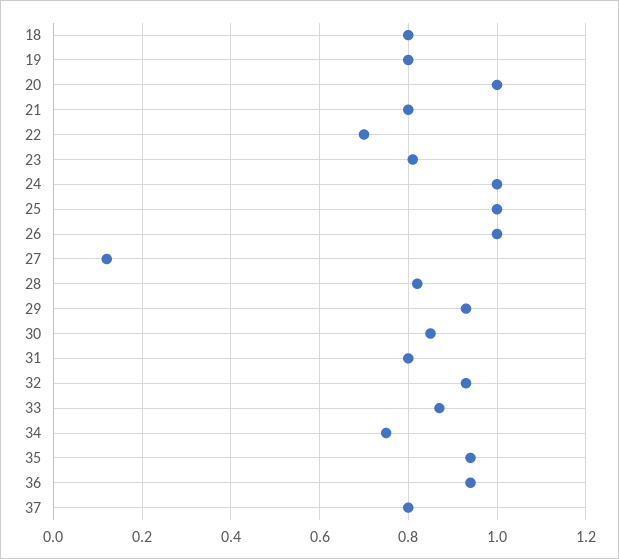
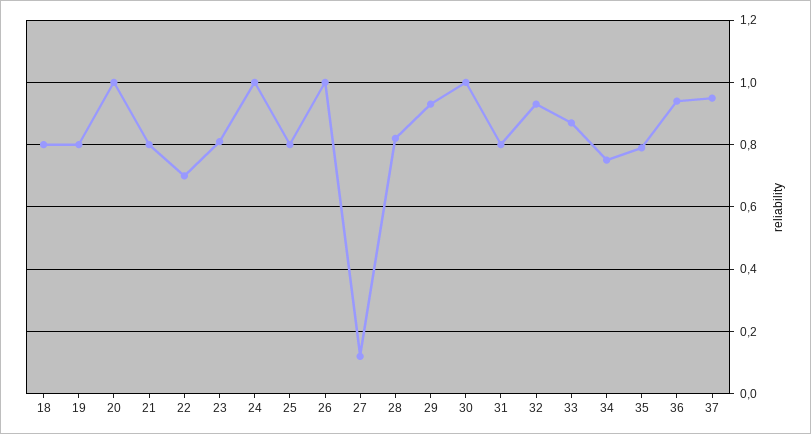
  {
    "18": 0.8,
    "19": 0.8,
    "20": 1,
    "21": 0.8,
    "22": 0.7,
    "23": 0.8,
    "24": 1,
-   "25": 1,
+   "25": 0.8,
    "26": 1,
    "27": 0.1,
    "28": 0.8,
    "29": 0.95,
-   "30": 0.85,
+   "30": 1,
    "31": 0.8,
    "32": 0.95,
    "33": 0.85,
    "34": 0.75,
-   "35": 0.95,
+   "35": 0.8,
    "36": 0.95,
-   "37": 0.8
+   "37": 0.95
  }

